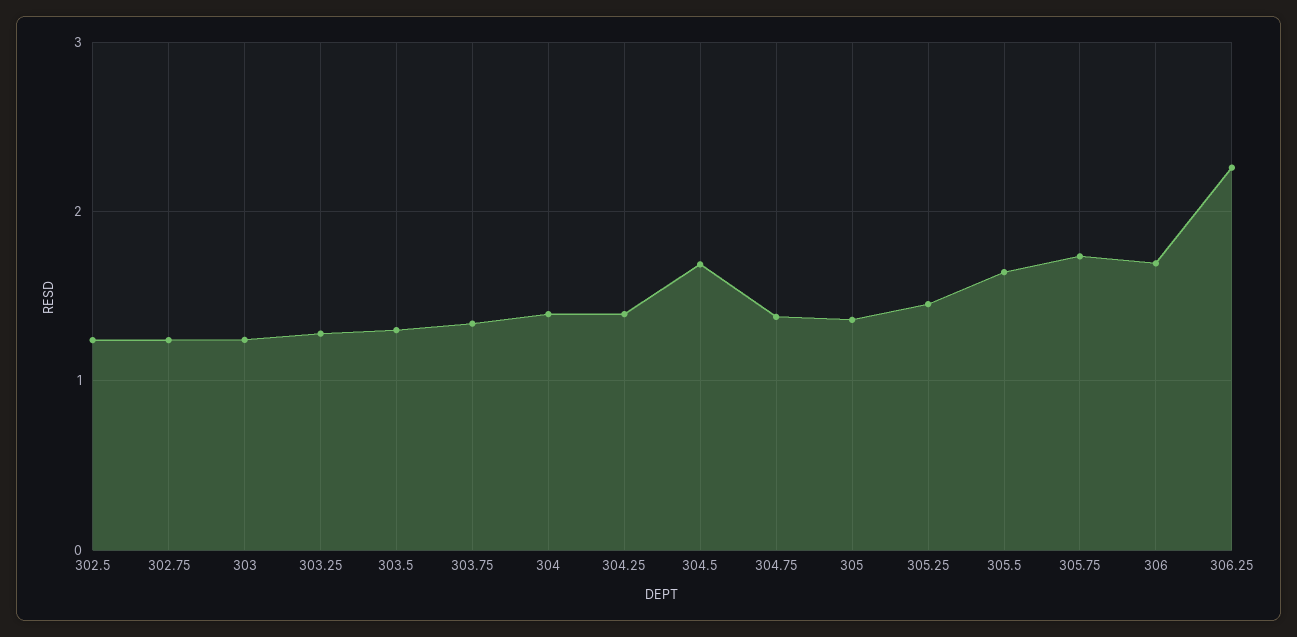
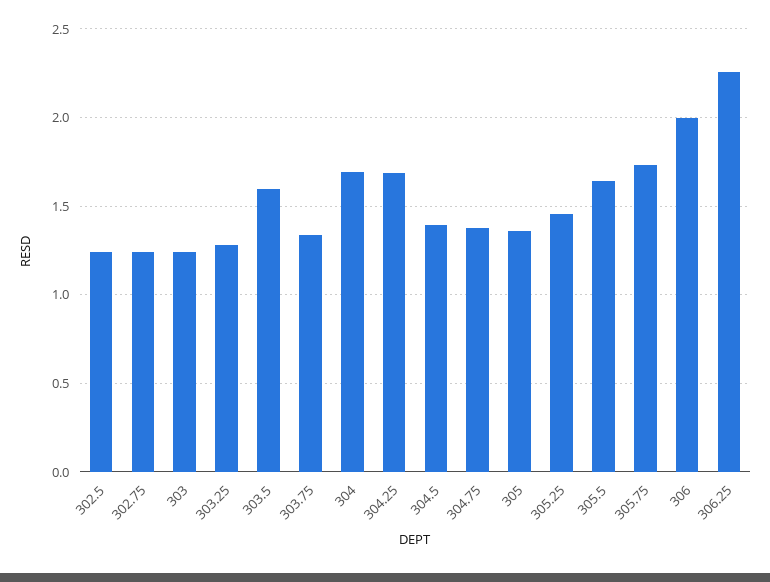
  {
    "302.5": 1.25,
    "302.75": 1.25,
    "303": 1.25,
    "303.25": 1.3,
-   "303.5": 1.3,
+   "303.5": 1.6,
    "303.75": 1.35,
-   "304": 1.4,
+   "304": 1.7,
-   "304.25": 1.4,
+   "304.25": 1.7,
-   "304.5": 1.7,
+   "304.5": 1.4,
    "304.75": 1.4,
    "305": 1.35,
    "305.25": 1.45,
    "305.5": 1.65,
    "305.75": 1.75,
-   "306": 1.7,
+   "306": 2,
    "306.25": 2.25
  }

